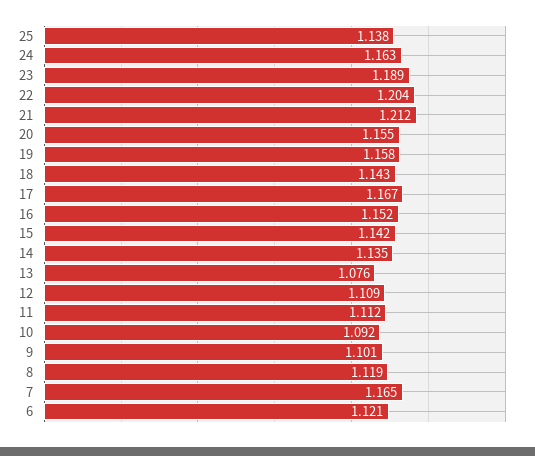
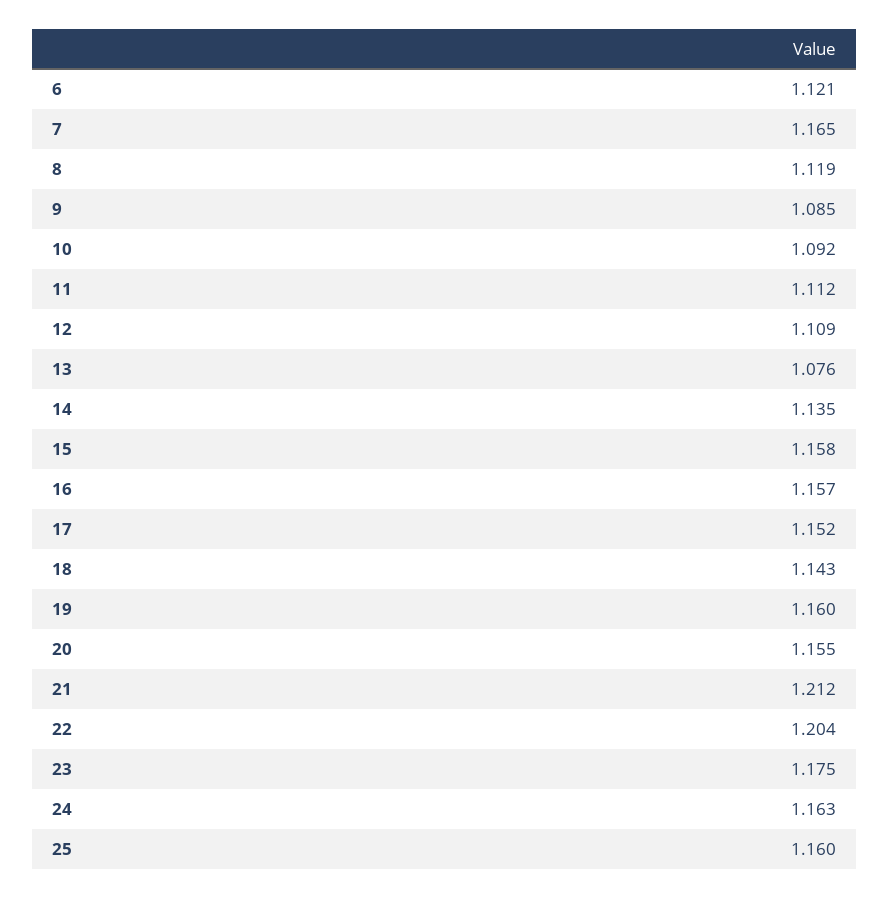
  {
-   "25": 1.138,
+   "25": 1.16,
    "24": 1.163,
-   "23": 1.189,
+   "23": 1.175,
    "22": 1.204,
    "21": 1.212,
    "20": 1.155,
-   "19": 1.158,
+   "19": 1.16,
    "18": 1.143,
-   "17": 1.167,
+   "17": 1.152,
-   "16": 1.152,
+   "16": 1.157,
-   "15": 1.142,
+   "15": 1.158,
    "14": 1.135,
    "13": 1.076,
    "12": 1.109,
    "11": 1.112,
    "10": 1.092,
-   "9": 1.101,
+   "9": 1.085,
    "8": 1.119,
    "7": 1.165,
    "6": 1.121
  }

